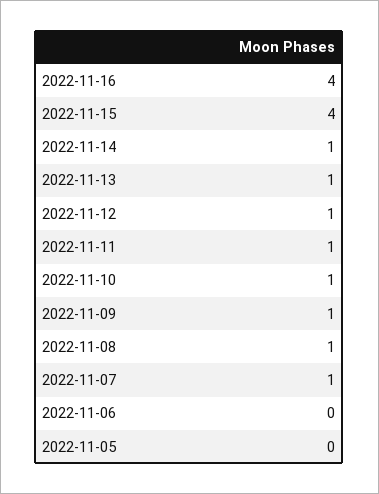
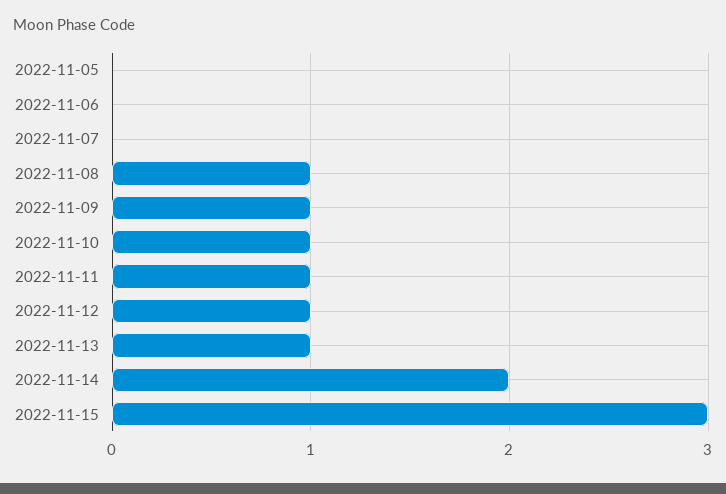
  {
-   "2022-11-16": 4,
-   "2022-11-15": 4,
+   "2022-11-15": 3,
-   "2022-11-14": 1,
+   "2022-11-14": 2,
    "2022-11-13": 1,
    "2022-11-12": 1,
    "2022-11-11": 1,
    "2022-11-10": 1,
    "2022-11-09": 1,
    "2022-11-08": 1,
-   "2022-11-07": 1,
+   "2022-11-07": 0,
    "2022-11-06": 0,
    "2022-11-05": 0
  }

